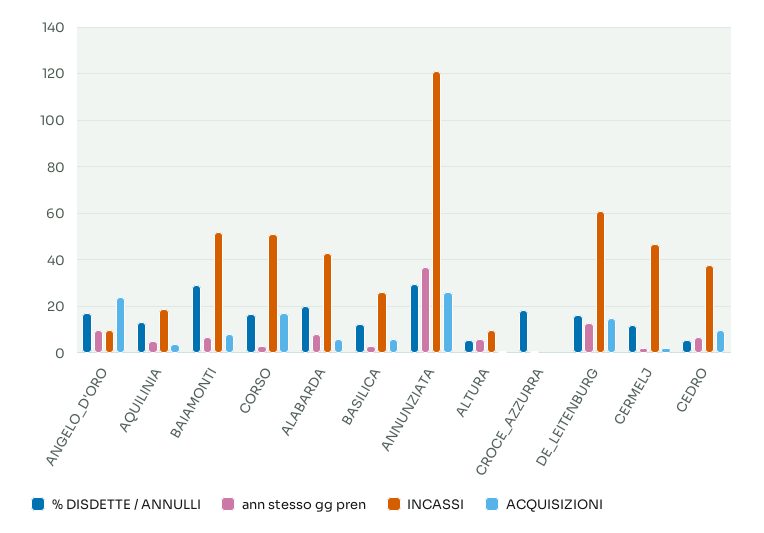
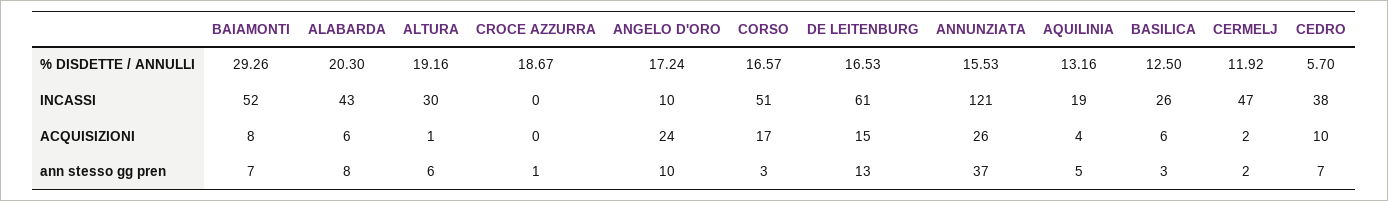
  {
    "% DISDETTE / ANNULLI": {
      "ANGELO_D'ORO": 17.24,
      "AQUILINIA": 13.16,
      "BAIAMONTI": 29.26,
      "CORSO": 16.57,
      "ALABARDA": 20.3,
      "BASILICA": 12.5,
-     "ANNUNZIATA": 30,
+     "ANNUNZIATA": 15.53,
-     "ALTURA": 5,
+     "ALTURA": 19.16,
      "CROCE_AZZURRA": 18.67,
      "DE_LEITENBURG": 16.53,
      "CERMELJ": 11.92,
      "CEDRO": 5.7
    },
    "ann stesso gg pren": {
      "ANGELO_D'ORO": 10,
      "AQUILINIA": 5,
      "BAIAMONTI": 7,
      "CORSO": 3,
      "ALABARDA": 8,
      "BASILICA": 3,
      "ANNUNZIATA": 37,
      "ALTURA": 6,
      "CROCE_AZZURRA": 1,
      "DE_LEITENBURG": 13,
      "CERMELJ": 2,
      "CEDRO": 7
    },
    "INCASSI": {
      "ANGELO_D'ORO": 10,
      "AQUILINIA": 19,
      "BAIAMONTI": 52,
      "CORSO": 51,
      "ALABARDA": 43,
      "BASILICA": 26,
      "ANNUNZIATA": 121,
-     "ALTURA": 10,
+     "ALTURA": 30,
      "CROCE_AZZURRA": 0,
      "DE_LEITENBURG": 61,
      "CERMELJ": 47,
      "CEDRO": 38
    },
    "ACQUISIZIONI": {
      "ANGELO_D'ORO": 24,
      "AQUILINIA": 4,
      "BAIAMONTI": 8,
      "CORSO": 17,
      "ALABARDA": 6,
      "BASILICA": 6,
      "ANNUNZIATA": 26,
      "ALTURA": 1,
      "CROCE_AZZURRA": 0,
      "DE_LEITENBURG": 15,
      "CERMELJ": 2,
      "CEDRO": 10
    }
  }

